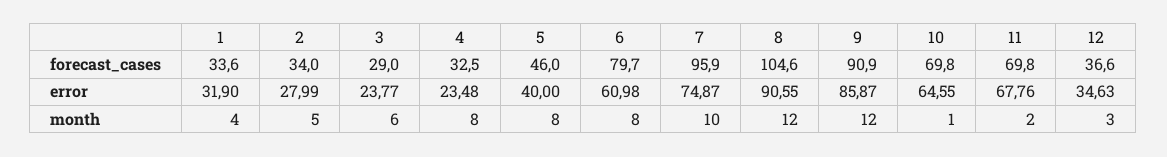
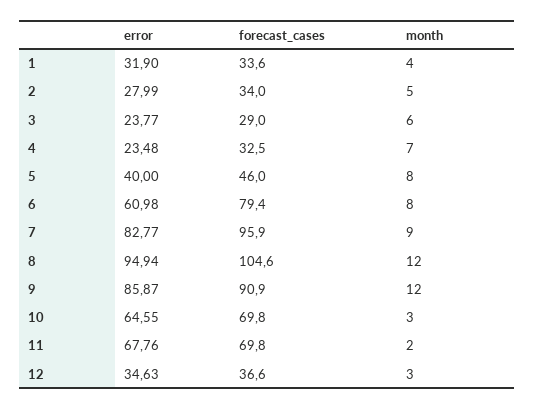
  {
    "1": {
      "forecast_cases": 33.6,
      "error": 31.9,
      "month": 4
    },
    "2": {
      "forecast_cases": 34,
      "error": 27.99,
      "month": 5
    },
    "3": {
      "forecast_cases": 29,
      "error": 23.77,
      "month": 6
    },
    "4": {
      "forecast_cases": 32.5,
      "error": 23.48,
-     "month": 8
+     "month": 7
    },
    "5": {
      "forecast_cases": 46,
      "error": 40,
      "month": 8
    },
    "6": {
-     "forecast_cases": 79.7,
+     "forecast_cases": 79.4,
      "error": 60.98,
      "month": 8
    },
    "7": {
      "forecast_cases": 95.9,
-     "error": 74.87,
+     "error": 82.77,
-     "month": 10
+     "month": 9
    },
    "8": {
      "forecast_cases": 104.6,
-     "error": 90.55,
+     "error": 94.94,
      "month": 12
    },
    "9": {
      "forecast_cases": 90.9,
      "error": 85.87,
      "month": 12
    },
    "10": {
      "forecast_cases": 69.8,
      "error": 64.55,
-     "month": 1
+     "month": 3
    },
    "11": {
      "forecast_cases": 69.8,
      "error": 67.76,
      "month": 2
    },
    "12": {
      "forecast_cases": 36.6,
      "error": 34.63,
      "month": 3
    }
  }

